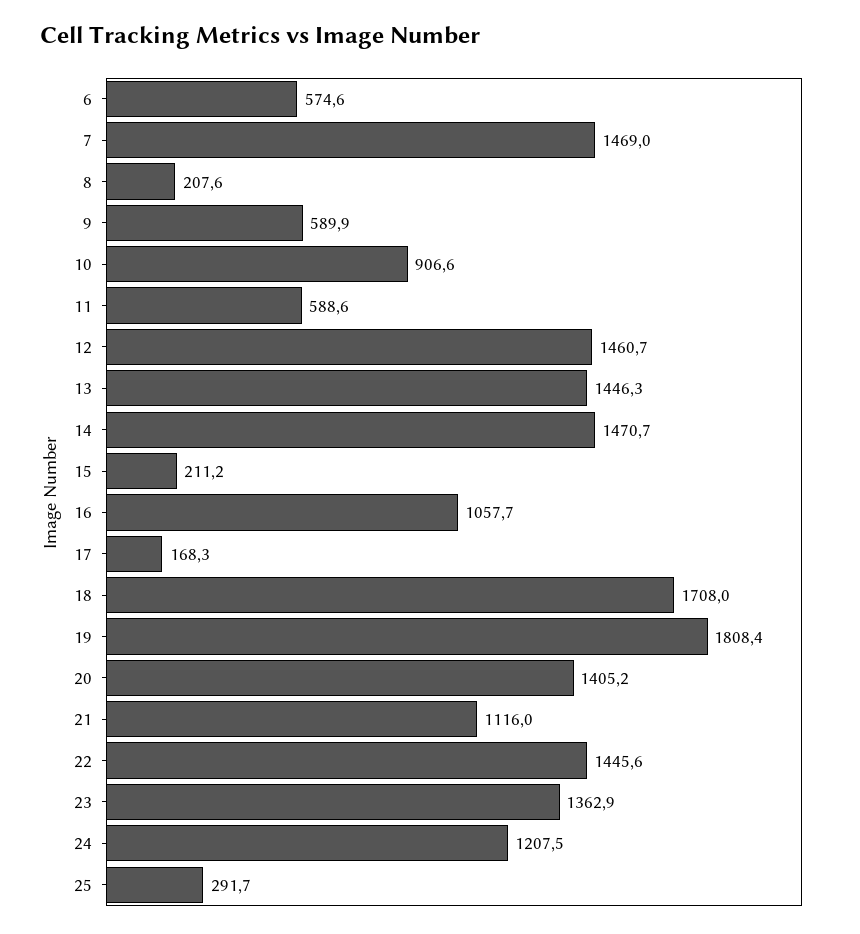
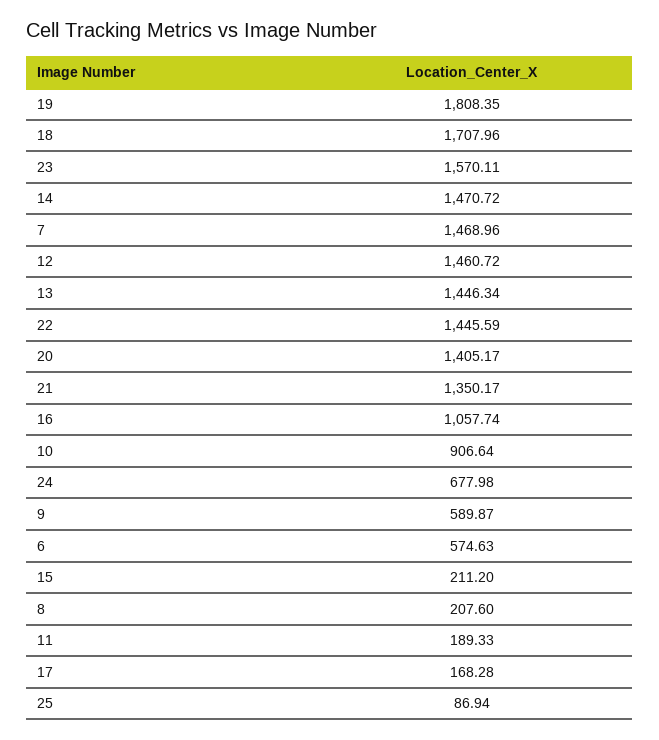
  {
    "6": 574.63,
    "7": 1468.96,
    "8": 207.6,
    "9": 589.87,
    "10": 906.64,
-   "11": 588.6,
+   "11": 189.33,
    "12": 1460.72,
    "13": 1446.34,
    "14": 1470.72,
    "15": 211.2,
    "16": 1057.74,
    "17": 168.28,
    "18": 1707.96,
    "19": 1808.35,
    "20": 1405.17,
-   "21": 1116,
+   "21": 1350.17,
    "22": 1445.59,
-   "23": 1362.9,
+   "23": 1570.11,
-   "24": 1207.5,
+   "24": 677.98,
-   "25": 291.7
+   "25": 86.94
  }

